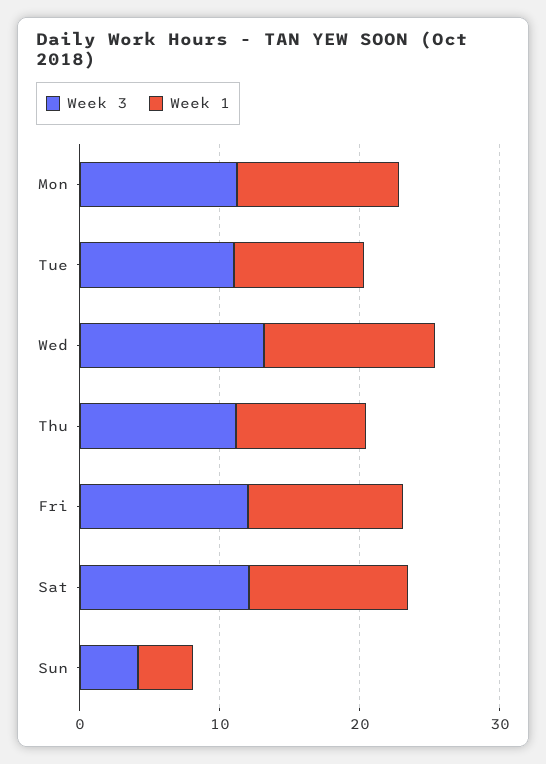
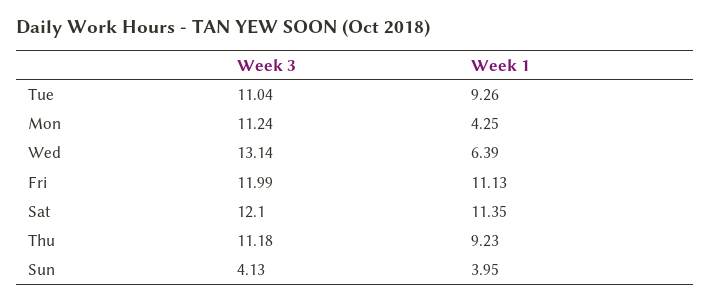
  {
    "Week 3": {
      "Mon": 11.24,
      "Tue": 11.04,
      "Wed": 13.14,
      "Thu": 11.18,
      "Fri": 11.99,
      "Sat": 12.1,
      "Sun": 4.13
    },
    "Week 1": {
-     "Mon": 12,
+     "Mon": 4.25,
      "Tue": 9.26,
-     "Wed": 12,
+     "Wed": 6.39,
      "Thu": 9.23,
      "Fri": 11.13,
      "Sat": 11.35,
      "Sun": 3.95
    }
  }

